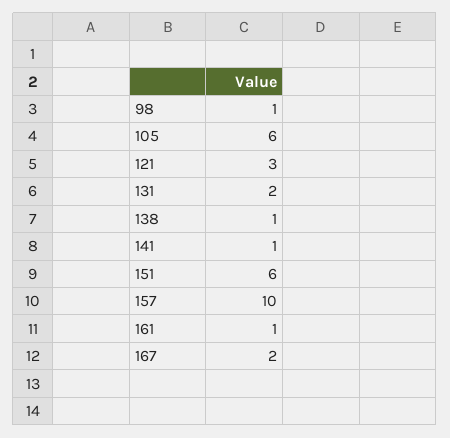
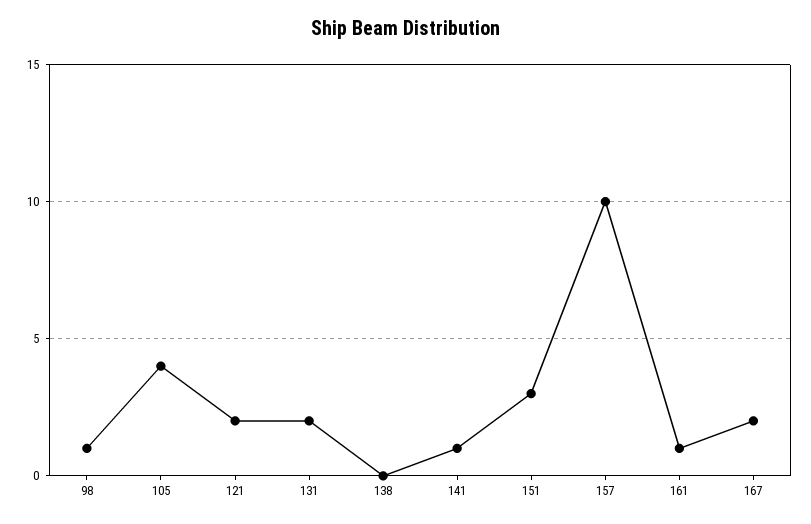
  {
    "98": 1,
-   "105": 6,
+   "105": 4,
-   "121": 3,
+   "121": 2,
    "131": 2,
-   "138": 1,
+   "138": 0,
    "141": 1,
-   "151": 6,
+   "151": 3,
    "157": 10,
    "161": 1,
    "167": 2
  }

